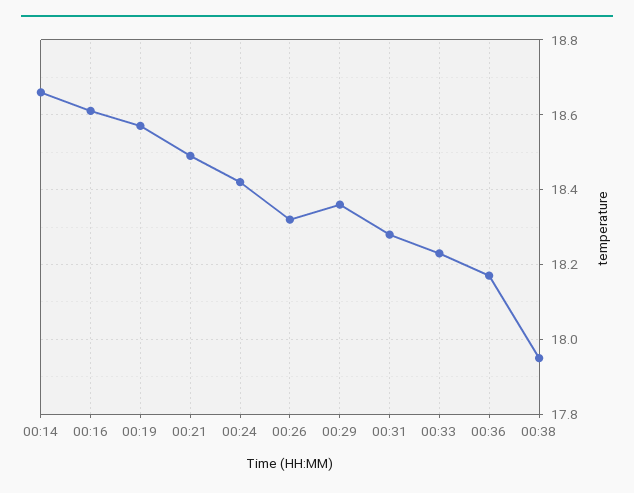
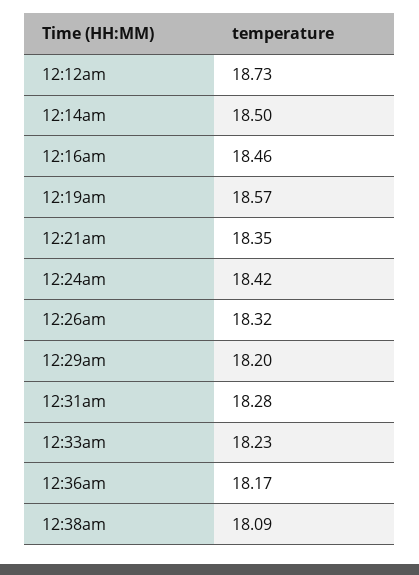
  {
-   "00:14": 18.65,
+   "00:14": 18.5,
-   "00:16": 18.6,
+   "00:16": 18.46,
    "00:19": 18.57,
-   "00:21": 18.5,
+   "00:21": 18.35,
    "00:24": 18.42,
    "00:26": 18.32,
-   "00:29": 18.35,
+   "00:29": 18.2,
    "00:31": 18.28,
    "00:33": 18.23,
    "00:36": 18.17,
-   "00:38": 17.95
+   "00:38": 18.09,
+   "12:12am": 18.73
  }

